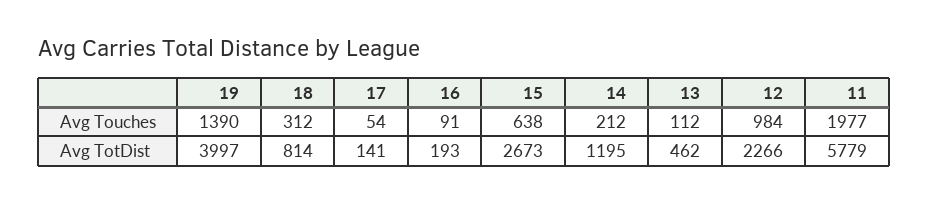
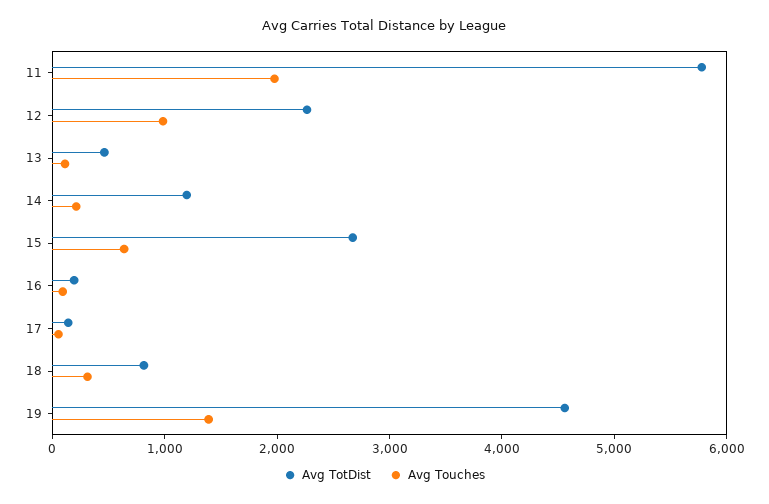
  {
    "Avg Touches": {
      "19": 1390,
      "18": 312,
      "17": 54,
      "16": 91,
      "15": 638,
      "14": 212,
      "13": 112,
      "12": 984,
      "11": 1977
    },
    "Avg TotDist": {
-     "19": 3997,
+     "19": 4600,
      "18": 814,
      "17": 141,
      "16": 193,
      "15": 2673,
      "14": 1195,
      "13": 462,
      "12": 2266,
      "11": 5779
    }
  }

